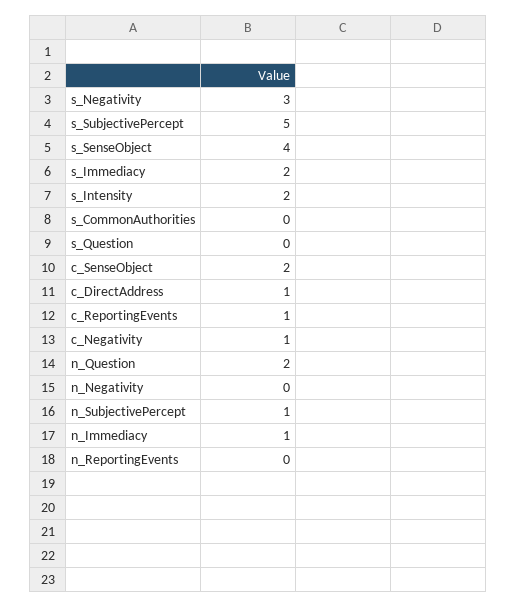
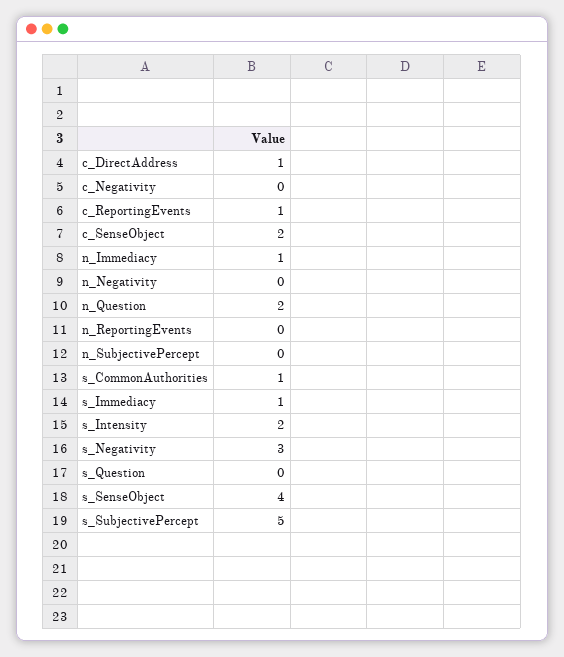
  {
    "s_Negativity": 3,
    "s_SubjectivePercept": 5,
    "s_SenseObject": 4,
-   "s_Immediacy": 2,
+   "s_Immediacy": 1,
    "s_Intensity": 2,
-   "s_CommonAuthorities": 0,
+   "s_CommonAuthorities": 1,
    "s_Question": 0,
    "c_SenseObject": 2,
    "c_DirectAddress": 1,
    "c_ReportingEvents": 1,
-   "c_Negativity": 1,
+   "c_Negativity": 0,
    "n_Question": 2,
    "n_Negativity": 0,
-   "n_SubjectivePercept": 1,
+   "n_SubjectivePercept": 0,
    "n_Immediacy": 1,
    "n_ReportingEvents": 0
  }

